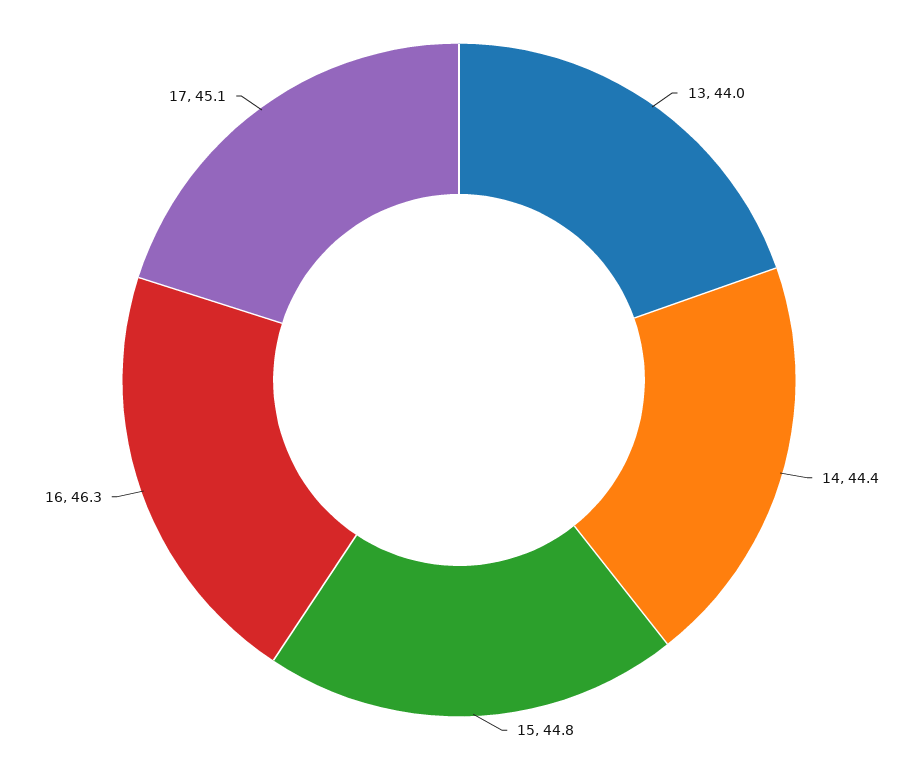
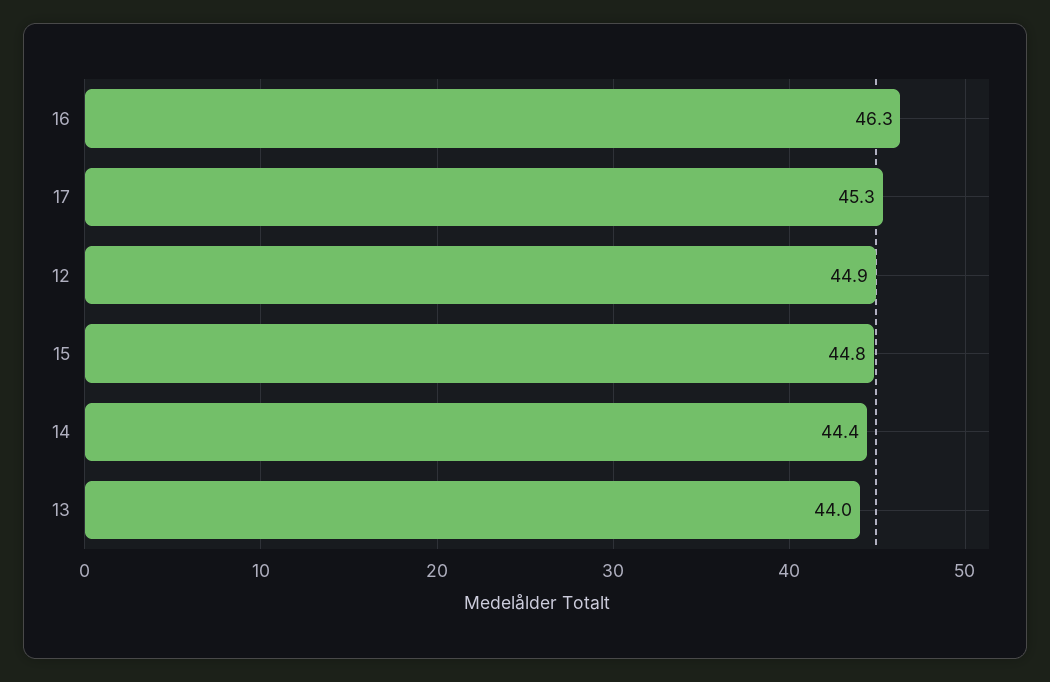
  {
    "13": 44,
    "14": 44.4,
    "15": 44.8,
    "16": 46.3,
-   "17": 45.1
+   "17": 45.3,
+   "12": 44.9
  }

